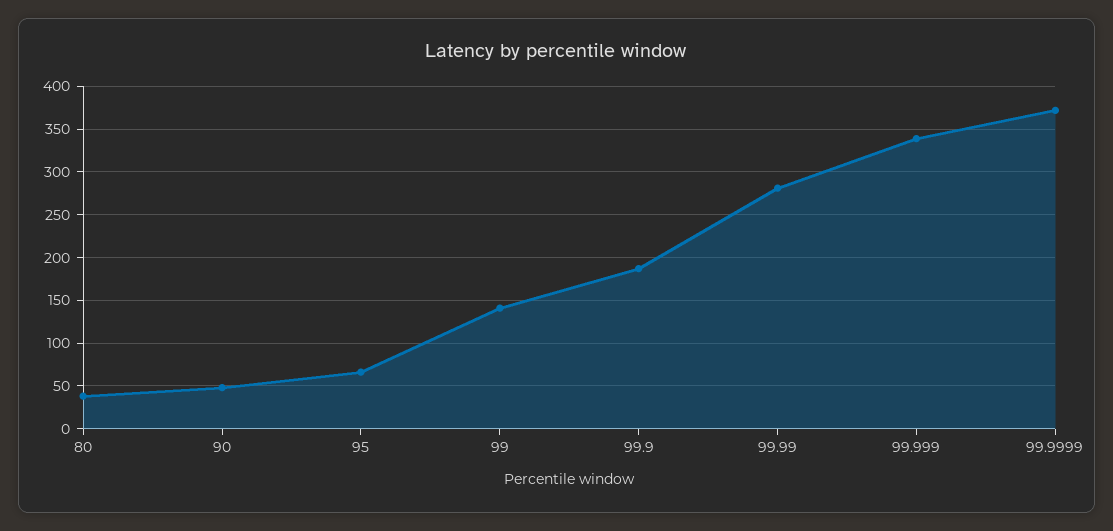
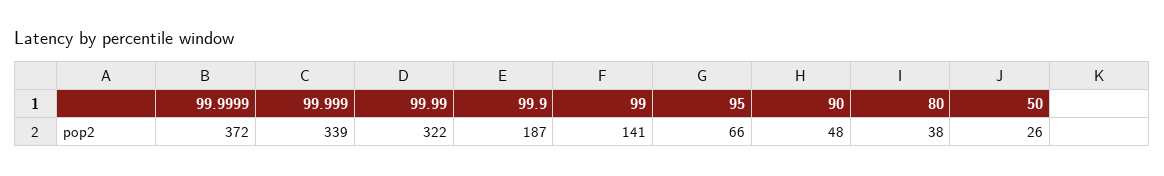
  {
    "80": 38,
    "90": 48,
    "95": 66,
    "99": 141,
    "99.9": 187,
-   "99.99": 280,
+   "99.99": 322,
    "99.999": 339,
-   "99.9999": 372
+   "99.9999": 372,
+   "50": 26
  }

